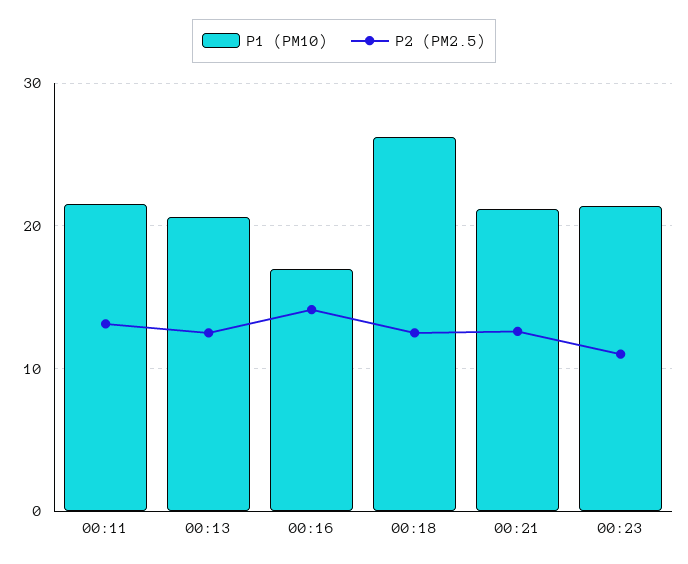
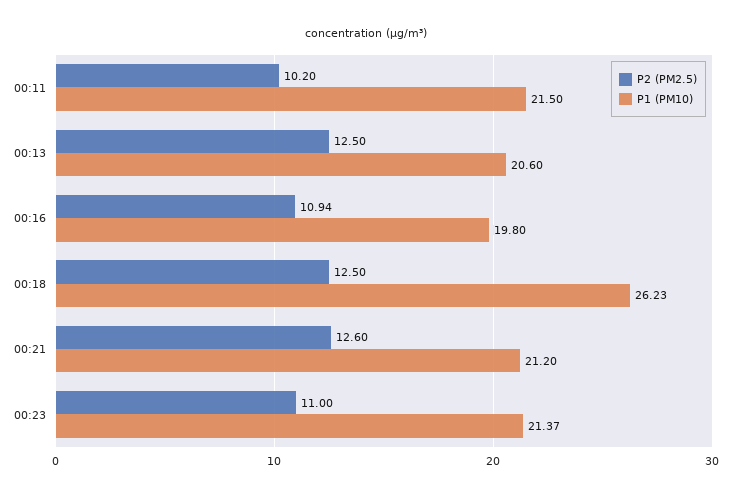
  {
    "P1 (PM10)": {
      "00:11": 21.5,
      "00:13": 20.6,
-     "00:16": 17,
+     "00:16": 19.8,
      "00:18": 26.23,
      "00:21": 21.2,
      "00:23": 21.37
    },
    "P2 (PM2.5)": {
-     "00:11": 13,
+     "00:11": 10.2,
      "00:13": 12.5,
-     "00:16": 14,
+     "00:16": 10.94,
      "00:18": 12.5,
      "00:21": 12.6,
      "00:23": 11
    }
  }

